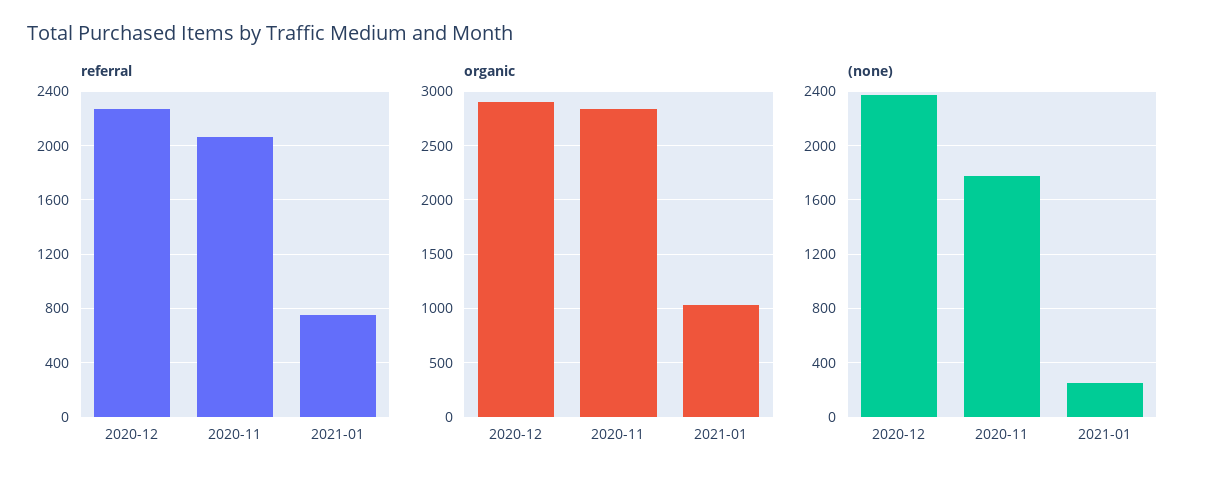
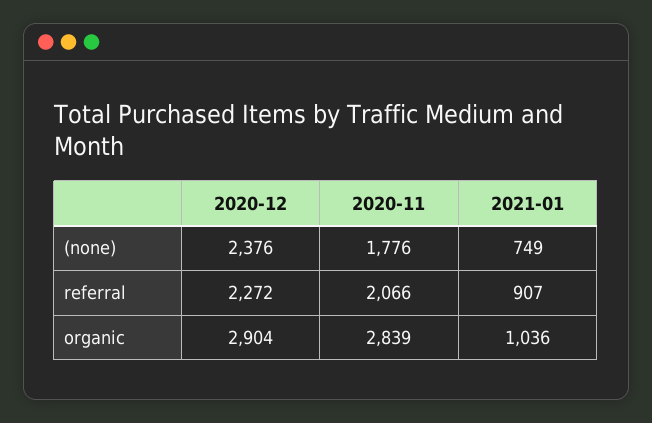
  {
    "referral": {
      "2020-12": 2272,
      "2020-11": 2066,
-     "2021-01": 750
+     "2021-01": 907
    },
    "organic": {
      "2020-12": 2904,
      "2020-11": 2839,
      "2021-01": 1036
    },
    "(none)": {
      "2020-12": 2376,
      "2020-11": 1776,
-     "2021-01": 250
+     "2021-01": 749
    }
  }

